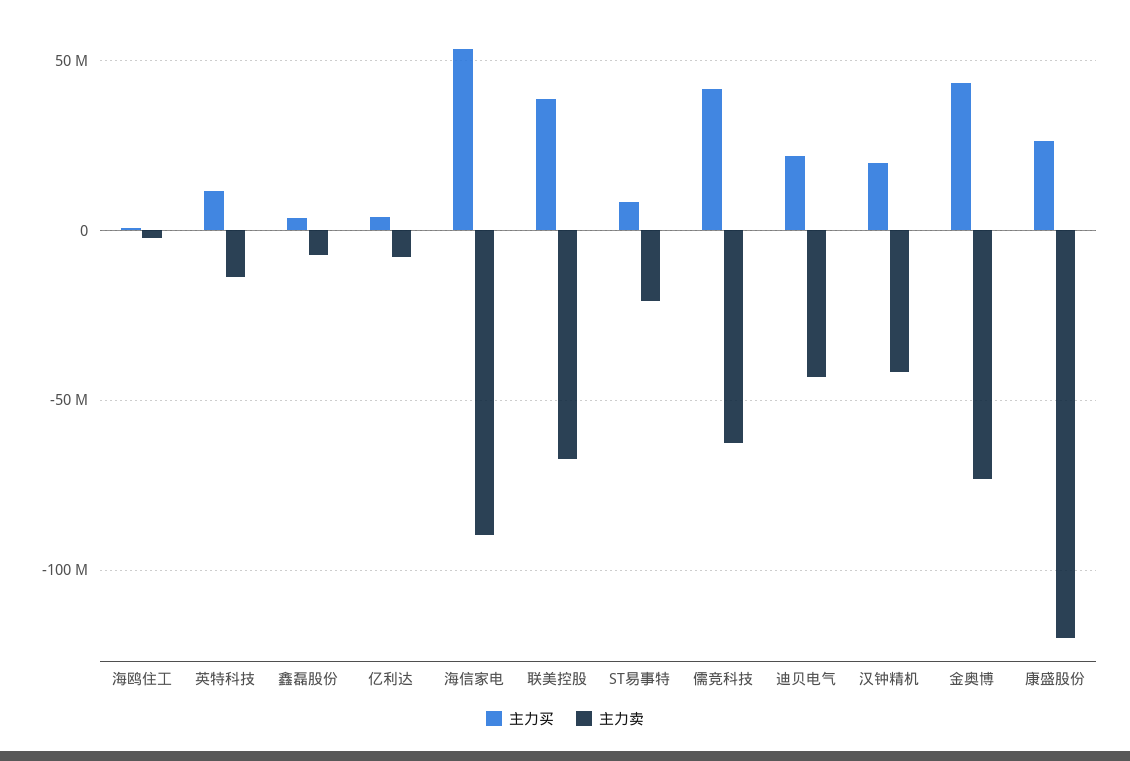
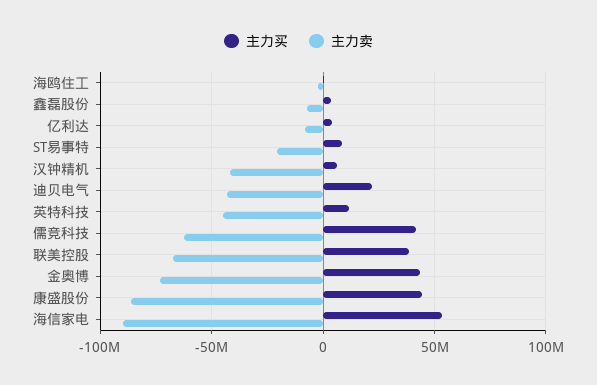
  {
    "主力买": {
      "海鸥住工": 0,
      "英特科技": 10000000,
      "鑫磊股份": 5000000,
      "亿利达": 5000000,
      "海信家电": 55000000,
      "联美控股": 40000000,
      "ST易事特": 10000000,
      "儒竞科技": 40000000,
      "迪贝电气": 20000000,
-     "汉钟精机": 20000000,
+     "汉钟精机": 5000000,
      "金奥博": 45000000,
-     "康盛股份": 25000000
+     "康盛股份": 45000000
    },
    "主力卖": {
      "海鸥住工": 0,
-     "英特科技": -15000000,
+     "英特科技": -45000000,
      "鑫磊股份": -5000000,
      "亿利达": -10000000,
      "海信家电": -90000000,
      "联美控股": -65000000,
      "ST易事特": -20000000,
      "儒竞科技": -65000000,
      "迪贝电气": -45000000,
      "汉钟精机": -40000000,
      "金奥博": -75000000,
-     "康盛股份": -120000000
+     "康盛股份": -85000000
    }
  }

